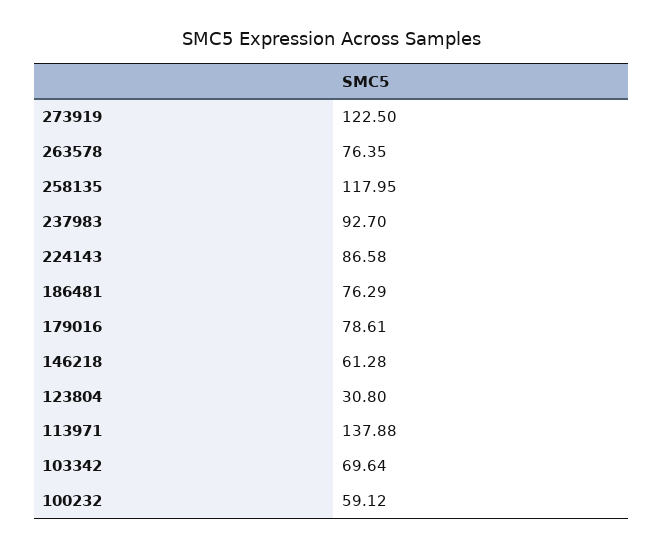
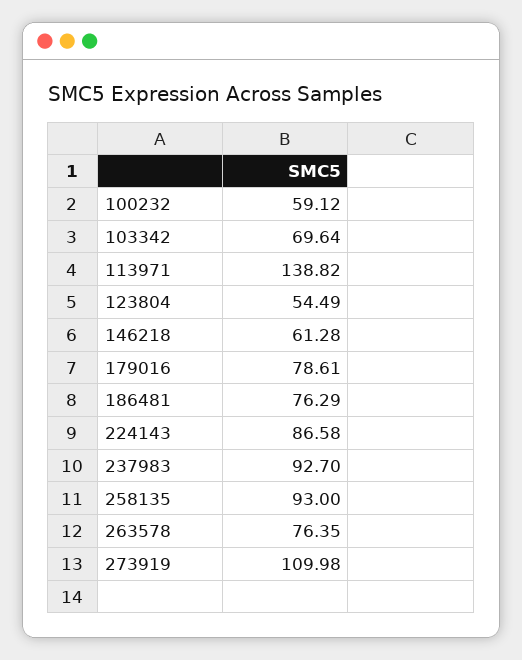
  {
-   "273919": 122.5,
+   "273919": 109.98,
    "263578": 76.35,
-   "258135": 117.95,
+   "258135": 93,
    "237983": 92.7,
    "224143": 86.58,
    "186481": 76.29,
    "179016": 78.61,
    "146218": 61.28,
-   "123804": 30.8,
+   "123804": 54.49,
-   "113971": 137.88,
+   "113971": 138.82,
    "103342": 69.64,
    "100232": 59.12
  }

